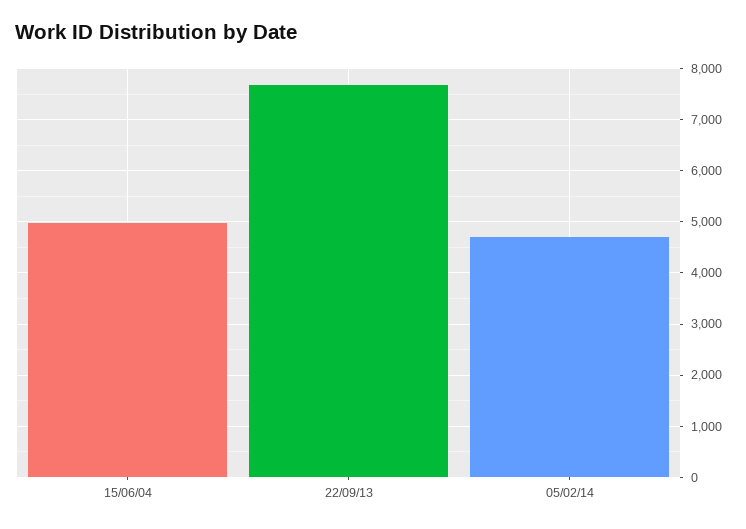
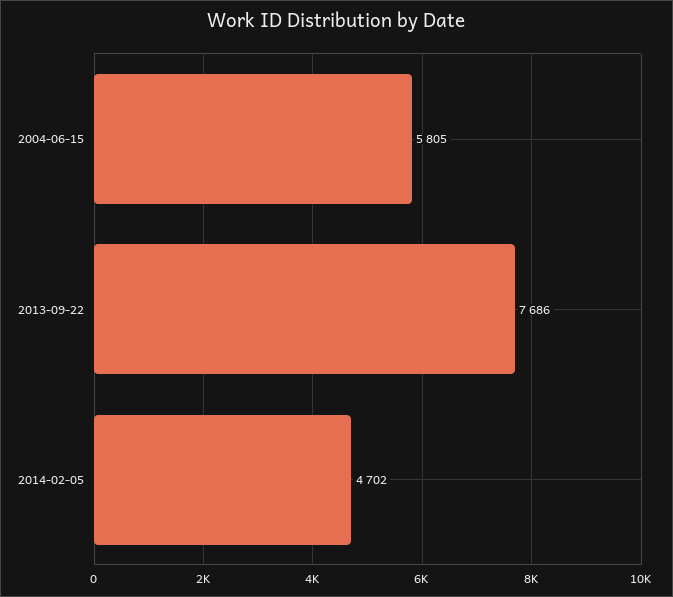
  {
-   "15/06/04": 5000,
+   "15/06/04": 5805,
    "22/09/13": 7686,
    "05/02/14": 4702
  }

